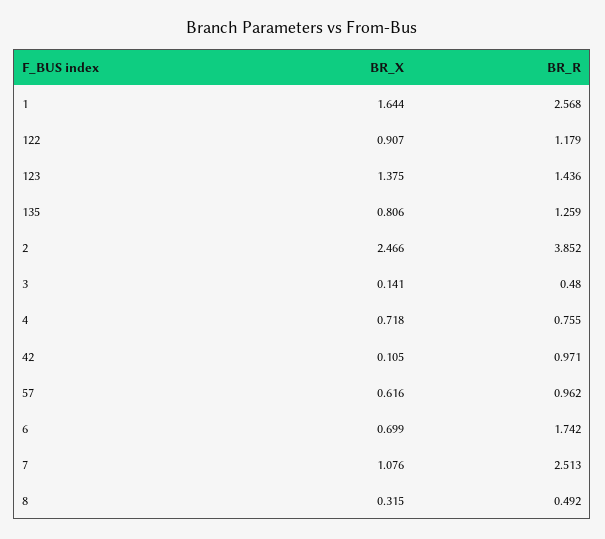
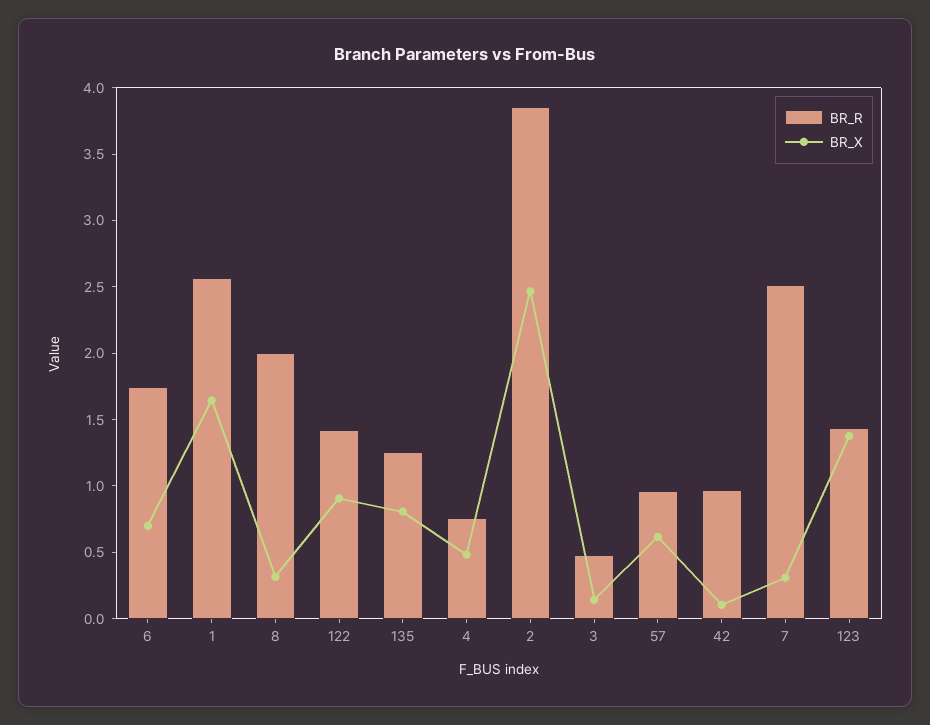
  {
    "BR_X": {
      "1": 1.644,
      "122": 0.907,
      "123": 1.375,
      "135": 0.806,
      "2": 2.466,
      "3": 0.141,
-     "4": 0.718,
+     "4": 0.5,
      "42": 0.105,
      "57": 0.616,
      "6": 0.699,
-     "7": 1.076,
+     "7": 0.3,
      "8": 0.315
    },
    "BR_R": {
      "1": 2.568,
-     "122": 1.179,
+     "122": 1.4,
      "123": 1.436,
      "135": 1.259,
      "2": 3.852,
      "3": 0.48,
      "4": 0.755,
      "42": 0.971,
      "57": 0.962,
      "6": 1.742,
      "7": 2.513,
-     "8": 0.492
+     "8": 2
    }
  }

